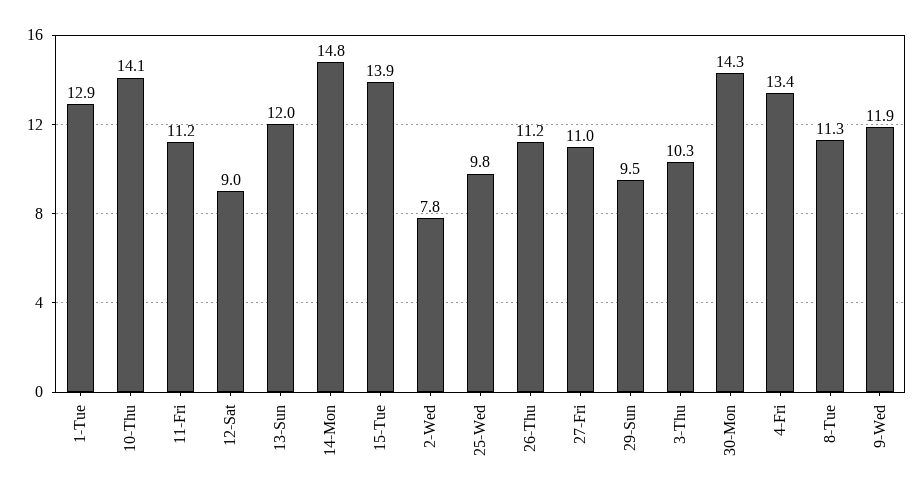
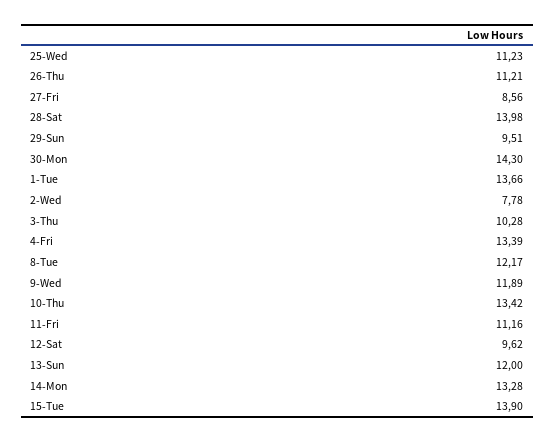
  {
-   "1-Tue": 12.9,
+   "1-Tue": 13.66,
-   "10-Thu": 14.1,
+   "10-Thu": 13.42,
    "11-Fri": 11.16,
-   "12-Sat": 9,
+   "12-Sat": 9.62,
    "13-Sun": 12,
-   "14-Mon": 14.8,
+   "14-Mon": 13.28,
    "15-Tue": 13.9,
    "2-Wed": 7.78,
-   "25-Wed": 9.8,
+   "25-Wed": 11.23,
    "26-Thu": 11.21,
-   "27-Fri": 11,
+   "27-Fri": 8.56,
    "29-Sun": 9.51,
    "3-Thu": 10.28,
    "30-Mon": 14.3,
    "4-Fri": 13.39,
-   "8-Tue": 11.3,
+   "8-Tue": 12.17,
-   "9-Wed": 11.89
+   "9-Wed": 11.89,
+   "28-Sat": 13.98
  }

